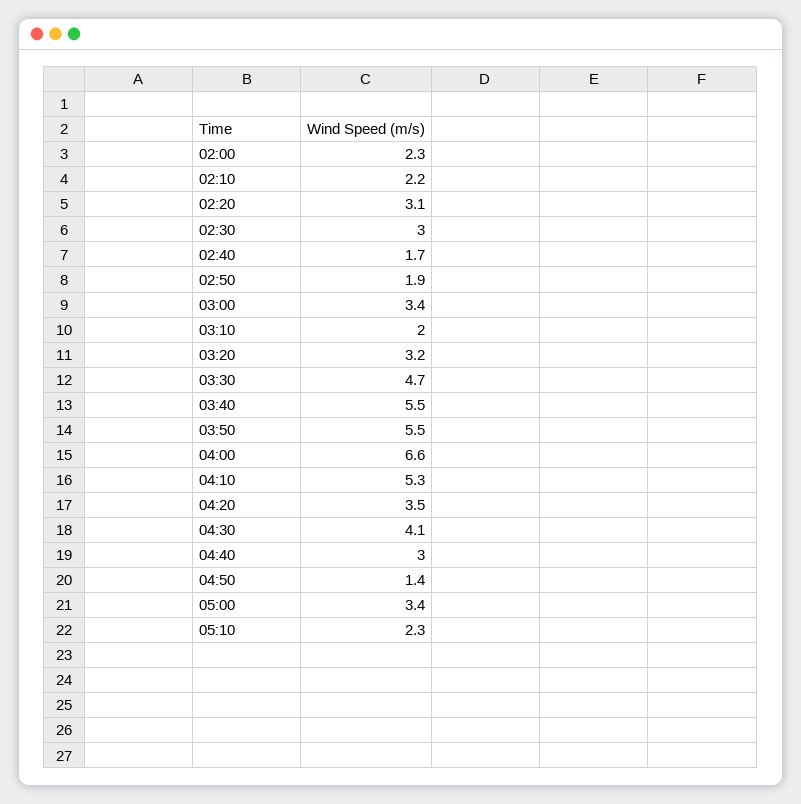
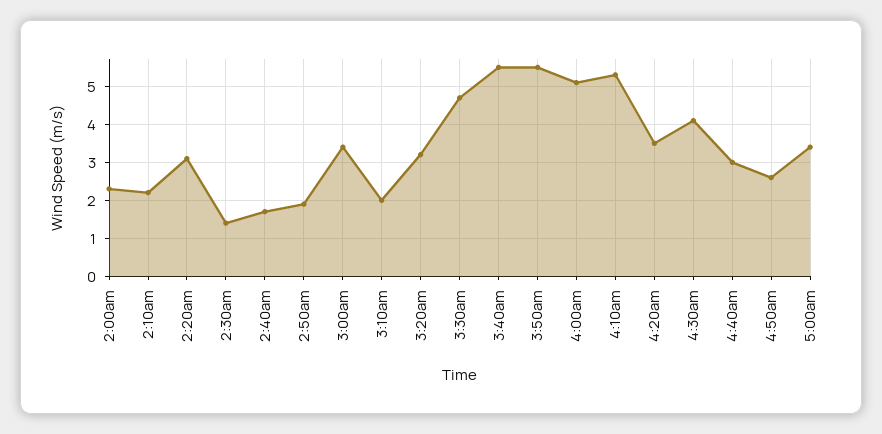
  {
    "02:00": 2.3,
    "02:10": 2.2,
    "02:20": 3.1,
-   "02:30": 3,
+   "02:30": 1.5,
    "02:40": 1.7,
    "02:50": 1.9,
    "03:00": 3.4,
    "03:10": 2,
    "03:20": 3.2,
    "03:30": 4.7,
    "03:40": 5.5,
    "03:50": 5.5,
-   "04:00": 6.6,
+   "04:00": 5,
    "04:10": 5.3,
    "04:20": 3.5,
    "04:30": 4.1,
    "04:40": 3,
-   "04:50": 1.4,
+   "04:50": 2.5,
-   "05:00": 3.4,
+   "05:00": 3.4
-   "05:10": 2.3
  }

